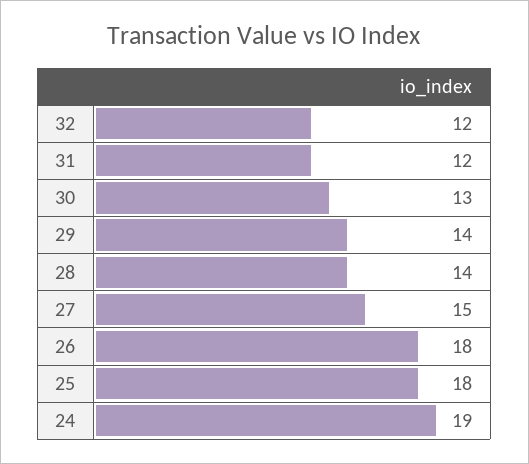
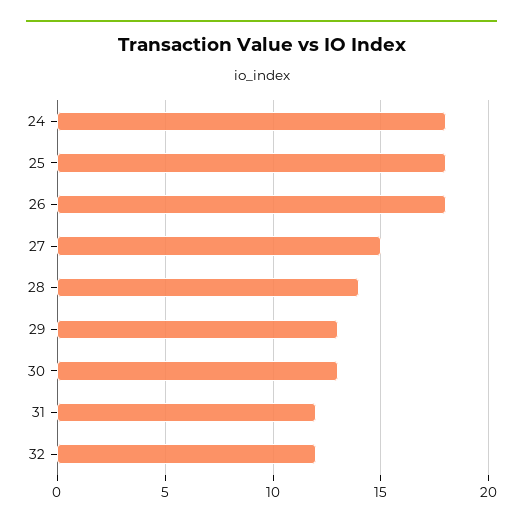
  {
    "32": 12,
    "31": 12,
    "30": 13,
-   "29": 14,
+   "29": 13,
    "28": 14,
    "27": 15,
    "26": 18,
    "25": 18,
-   "24": 19
+   "24": 18
  }

